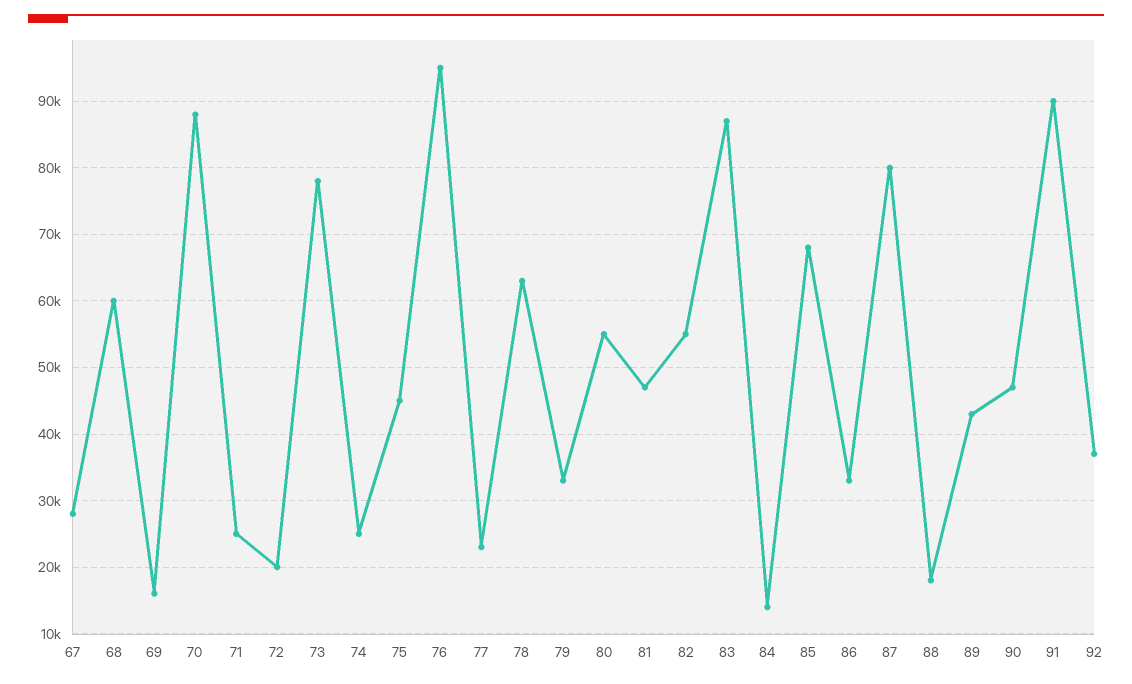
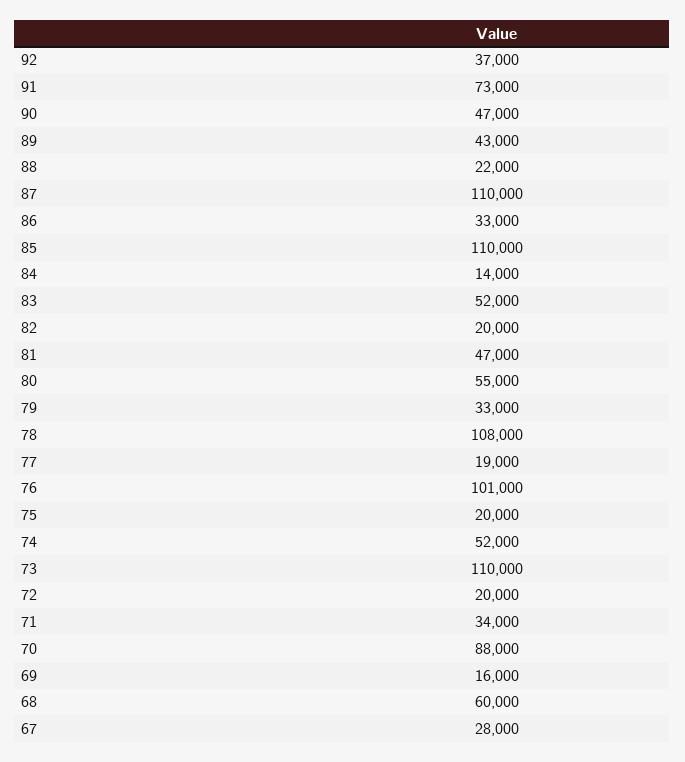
  {
    "67": 28000,
    "68": 60000,
    "69": 16000,
    "70": 88000,
-   "71": 25000,
+   "71": 34000,
    "72": 20000,
-   "73": 78000,
+   "73": 110000,
-   "74": 25000,
+   "74": 52000,
-   "75": 45000,
+   "75": 20000,
-   "76": 95000,
+   "76": 101000,
-   "77": 23000,
+   "77": 19000,
-   "78": 63000,
+   "78": 108000,
    "79": 33000,
    "80": 55000,
    "81": 47000,
-   "82": 55000,
+   "82": 20000,
-   "83": 87000,
+   "83": 52000,
    "84": 14000,
-   "85": 68000,
+   "85": 110000,
    "86": 33000,
-   "87": 80000,
+   "87": 110000,
-   "88": 18000,
+   "88": 22000,
    "89": 43000,
    "90": 47000,
-   "91": 90000,
+   "91": 73000,
    "92": 37000
  }

